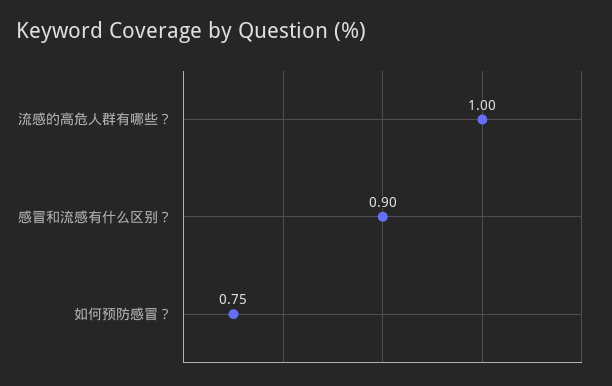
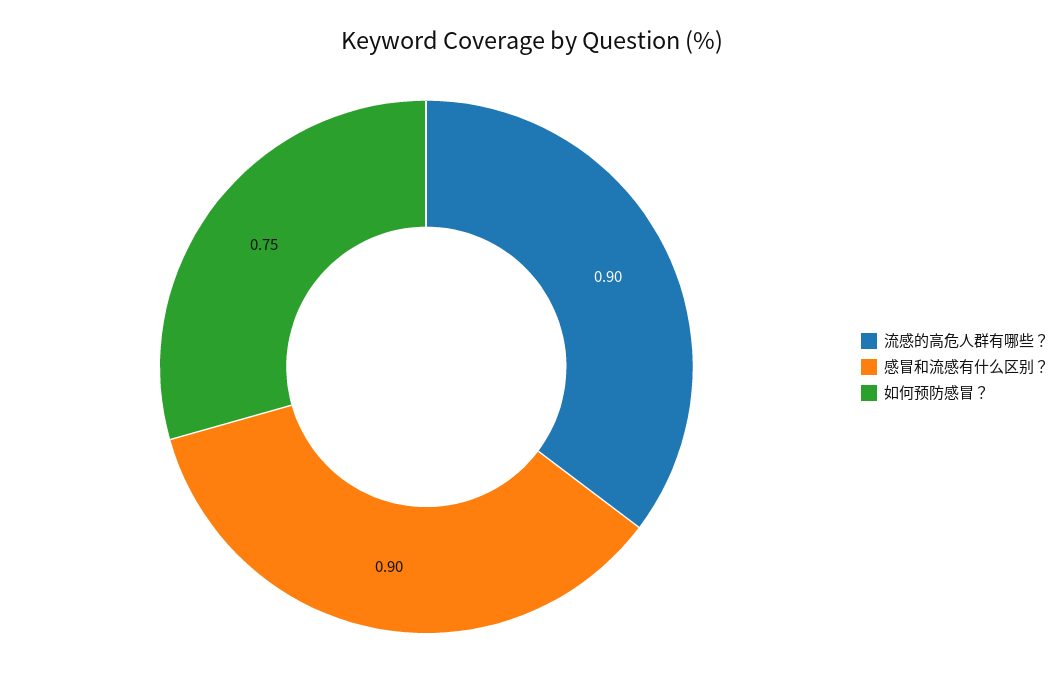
  {
-   "流感的高危人群有哪些？": 1,
+   "流感的高危人群有哪些？": 0.9,
    "感冒和流感有什么区别？": 0.9,
    "如何预防感冒？": 0.75
  }

